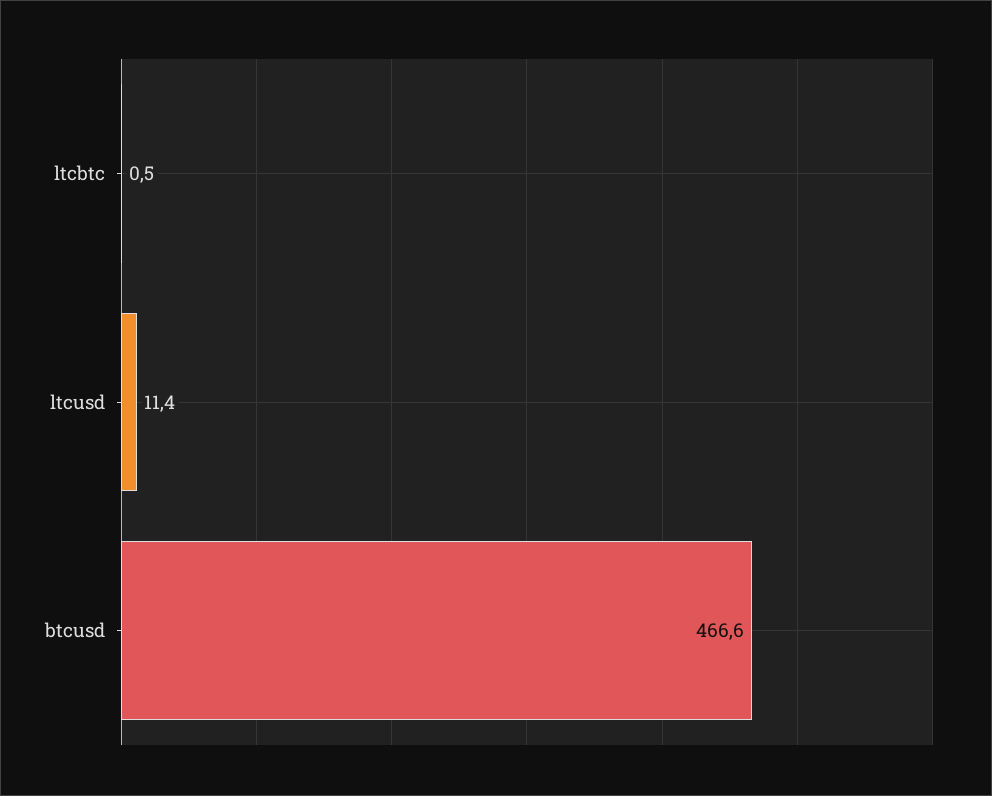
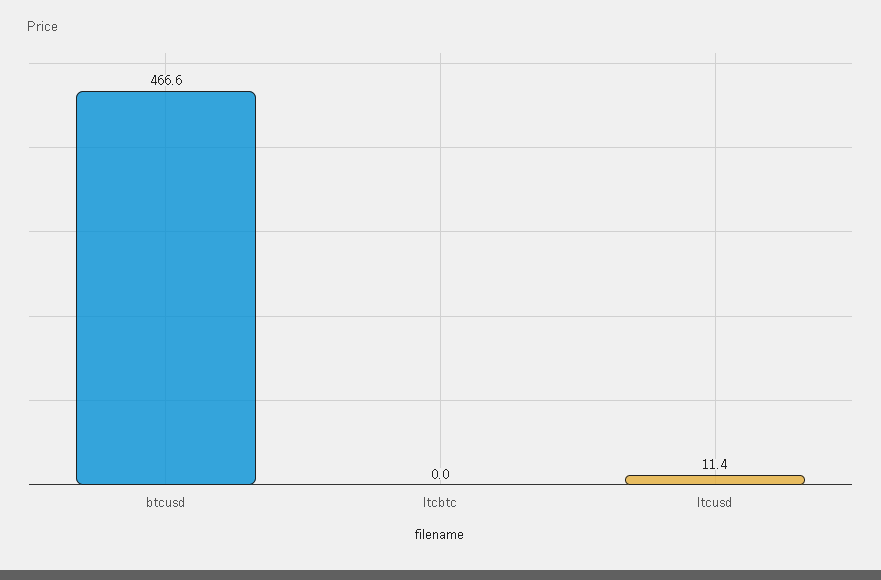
  {
-   "ltcbtc": 0.5,
+   "ltcbtc": 0,
    "ltcusd": 11.4,
    "btcusd": 466.6
  }

